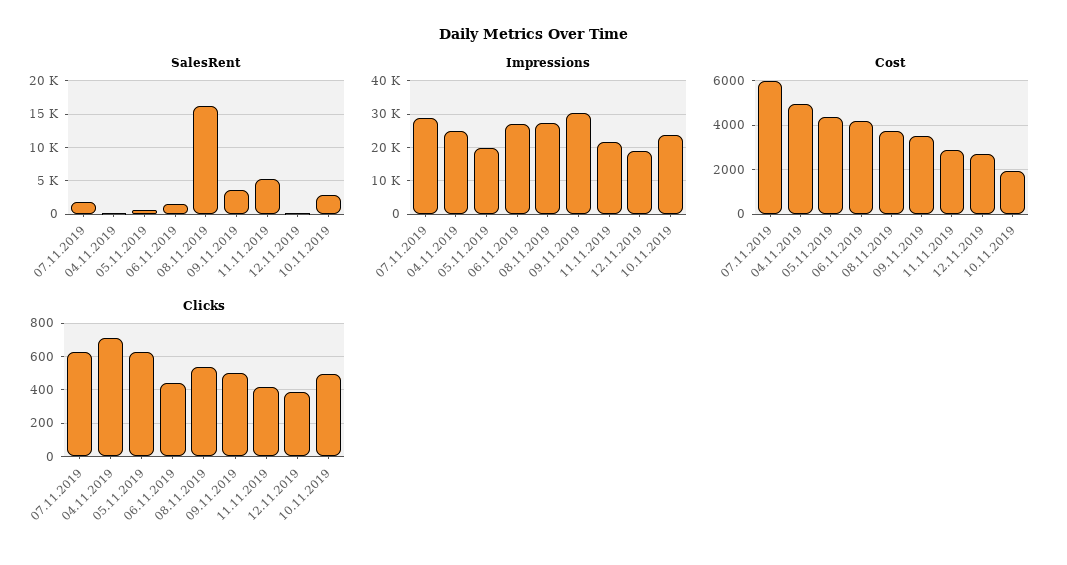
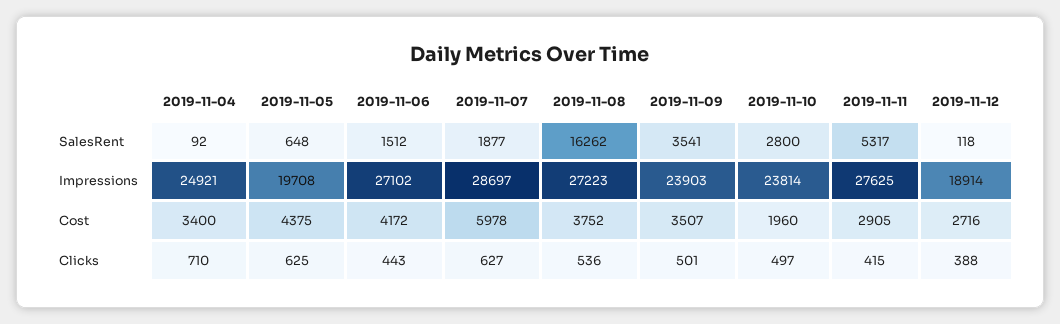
  {
    "SalesRent": {
      "07.11.2019": 1877,
      "04.11.2019": 92,
      "05.11.2019": 648,
      "06.11.2019": 1512,
      "08.11.2019": 16262,
      "09.11.2019": 3541,
      "11.11.2019": 5317,
      "12.11.2019": 118,
      "10.11.2019": 2800
    },
    "Impressions": {
      "07.11.2019": 28697,
      "04.11.2019": 24921,
      "05.11.2019": 19708,
      "06.11.2019": 27102,
      "08.11.2019": 27223,
-     "09.11.2019": 30000,
+     "09.11.2019": 23903,
-     "11.11.2019": 22000,
+     "11.11.2019": 27625,
      "12.11.2019": 18914,
      "10.11.2019": 23814
    },
    "Cost": {
      "07.11.2019": 5978,
-     "04.11.2019": 5000,
+     "04.11.2019": 3400,
      "05.11.2019": 4375,
      "06.11.2019": 4172,
      "08.11.2019": 3752,
      "09.11.2019": 3507,
      "11.11.2019": 2905,
      "12.11.2019": 2716,
      "10.11.2019": 1960
    },
    "Clicks": {
      "07.11.2019": 627,
      "04.11.2019": 710,
      "05.11.2019": 625,
      "06.11.2019": 443,
      "08.11.2019": 536,
      "09.11.2019": 501,
      "11.11.2019": 415,
      "12.11.2019": 388,
      "10.11.2019": 497
    }
  }

